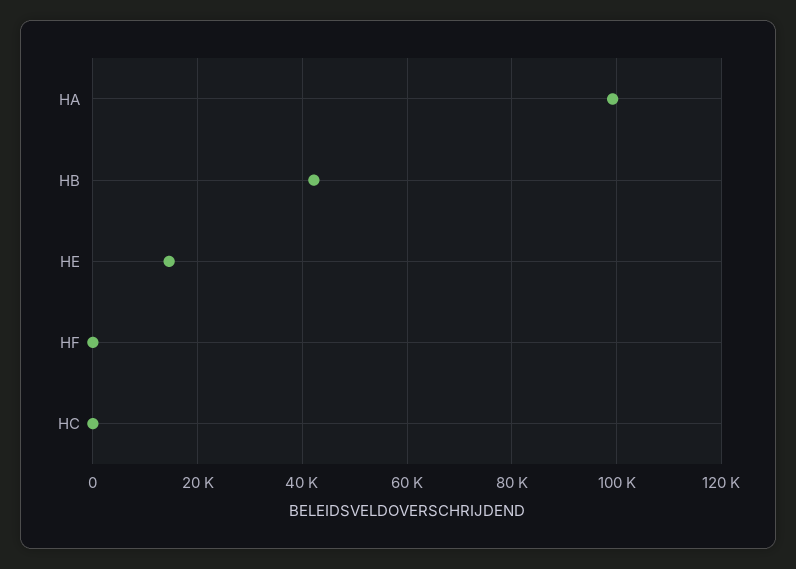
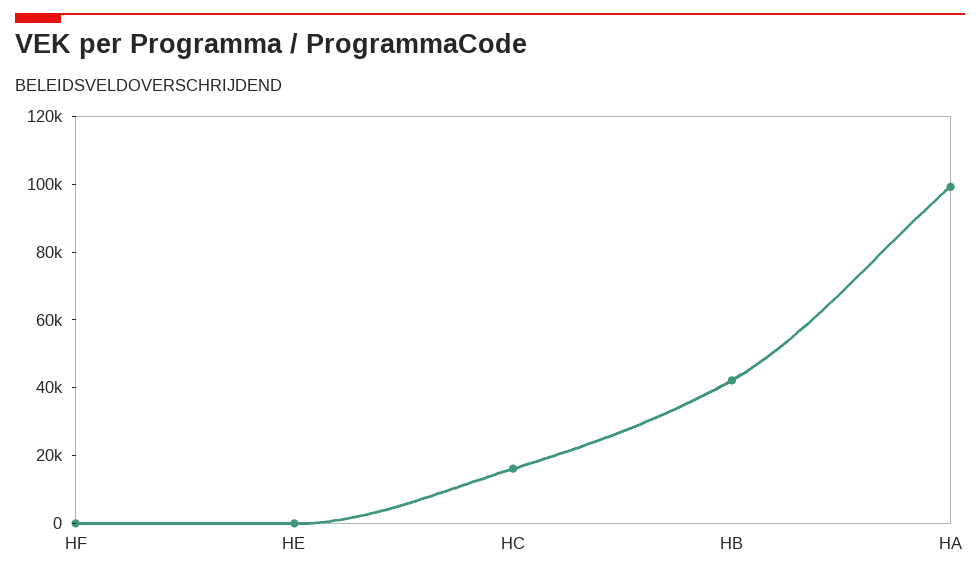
  {
    "HA": 100000,
    "HB": 42000,
-   "HE": 14000,
+   "HE": 0,
    "HF": 0,
-   "HC": 0
+   "HC": 15000
  }

